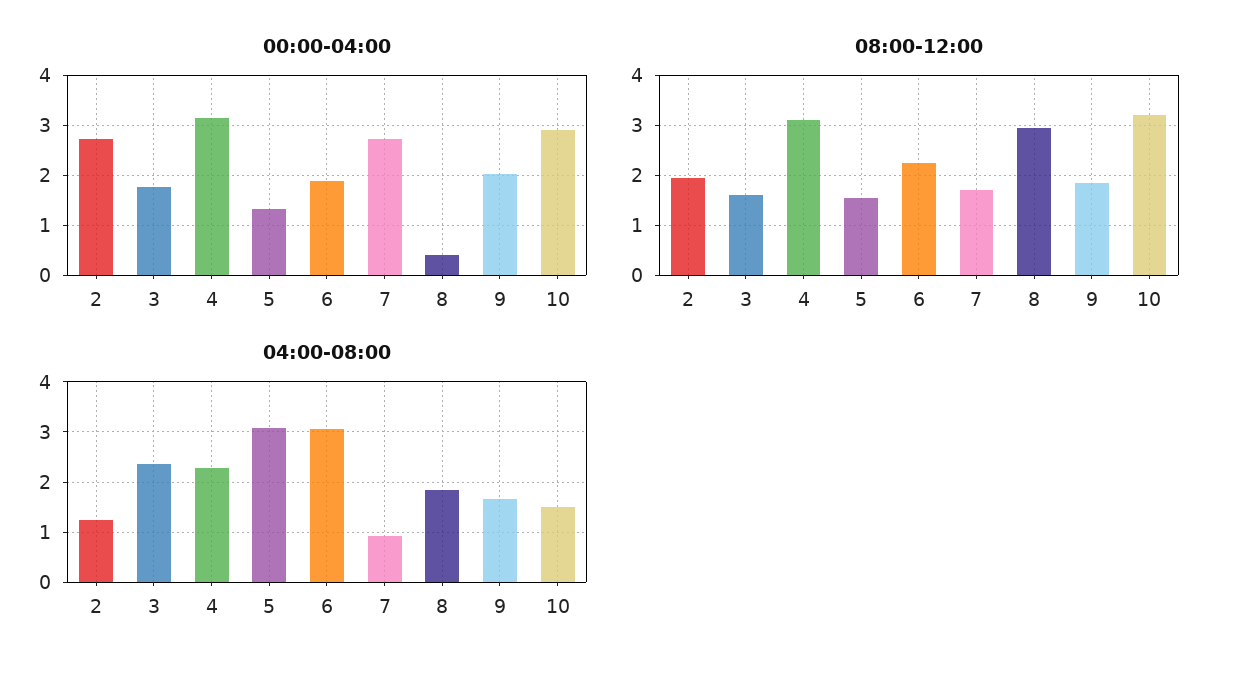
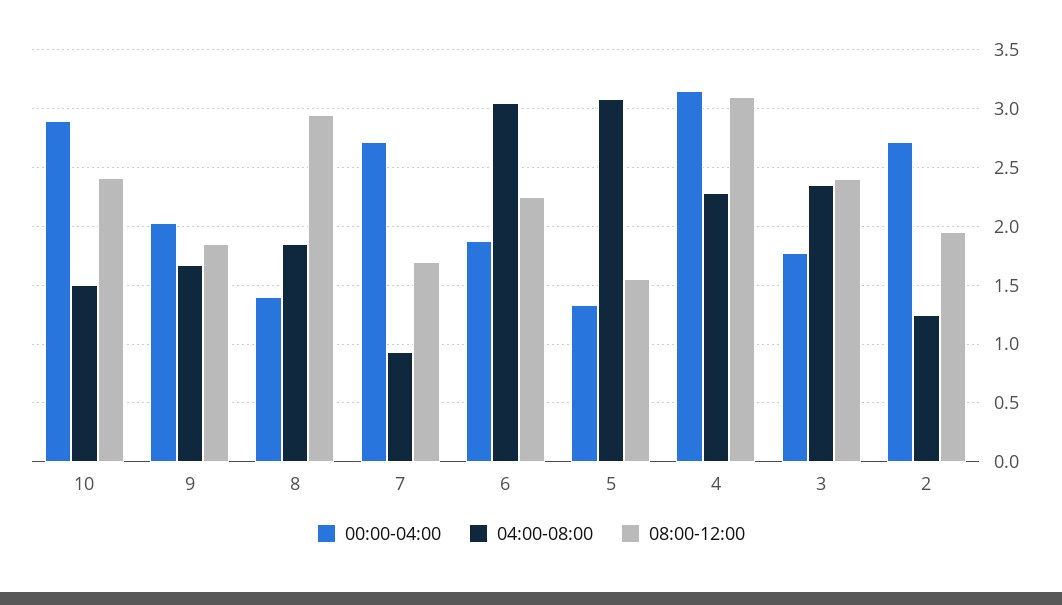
  {
    "00:00-04:00": {
      "2": 2.7,
      "3": 1.8,
      "4": 3.2,
      "5": 1.3,
      "6": 1.9,
      "7": 2.7,
-     "8": 0.4,
+     "8": 1.4,
      "9": 2,
      "10": 2.9
    },
    "08:00-12:00": {
      "2": 2,
-     "3": 1.6,
+     "3": 2.4,
      "4": 3.1,
      "5": 1.6,
      "6": 2.3,
      "7": 1.7,
      "8": 3,
      "9": 1.9,
-     "10": 3.2
+     "10": 2.4
    },
    "04:00-08:00": {
      "2": 1.3,
      "3": 2.4,
      "4": 2.3,
      "5": 3.1,
      "6": 3.1,
      "7": 0.9,
      "8": 1.9,
      "9": 1.7,
      "10": 1.5
    }
  }

